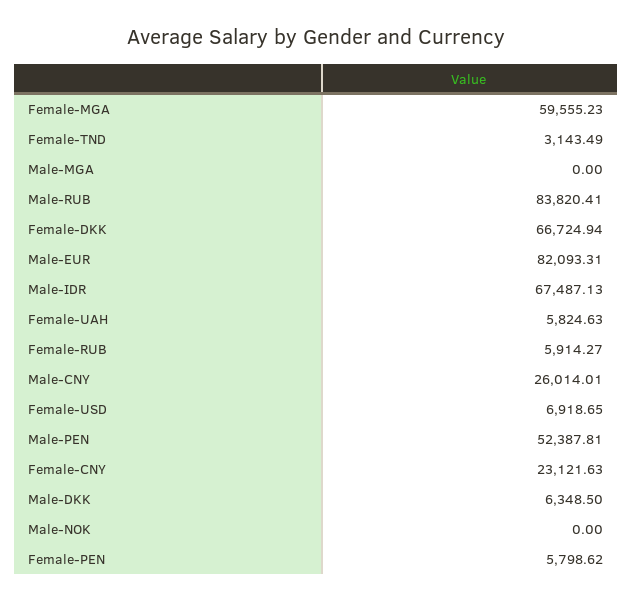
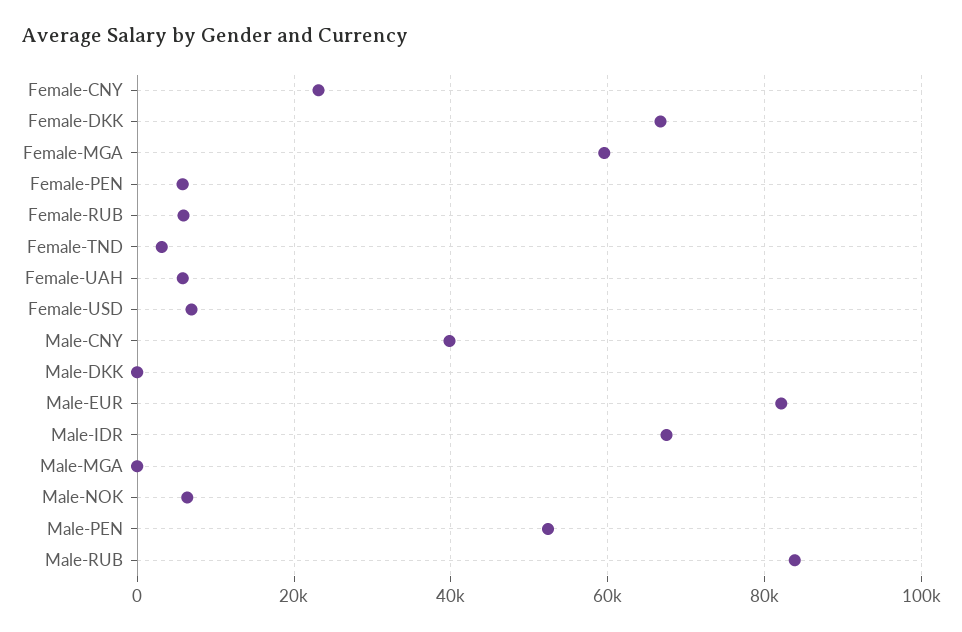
  {
    "Female-MGA": 59555.23,
    "Female-TND": 3143.49,
    "Male-MGA": 0,
    "Male-RUB": 83820.41,
    "Female-DKK": 66724.94,
    "Male-EUR": 82093.31,
    "Male-IDR": 67487.13,
    "Female-UAH": 5824.63,
    "Female-RUB": 5914.27,
-   "Male-CNY": 26014.01,
+   "Male-CNY": 40000,
    "Female-USD": 6918.65,
    "Male-PEN": 52387.81,
    "Female-CNY": 23121.63,
-   "Male-DKK": 6348.5,
+   "Male-DKK": 0,
-   "Male-NOK": 0,
+   "Male-NOK": 6000,
    "Female-PEN": 5798.62
  }

